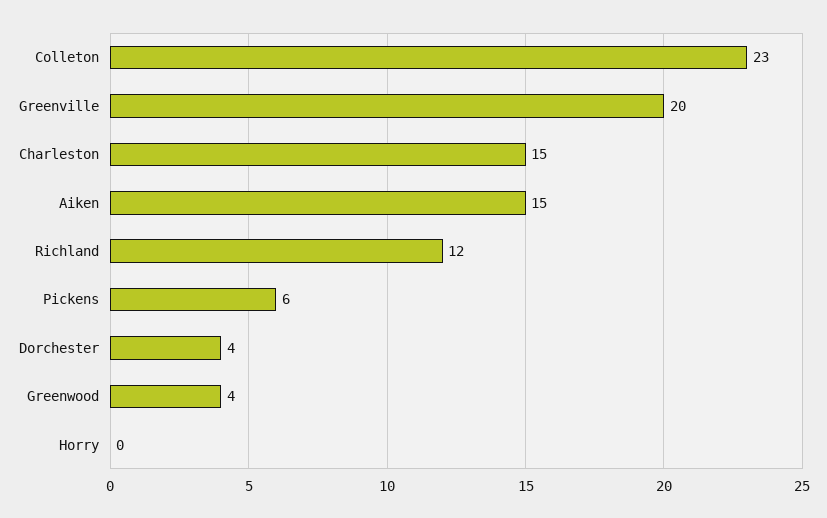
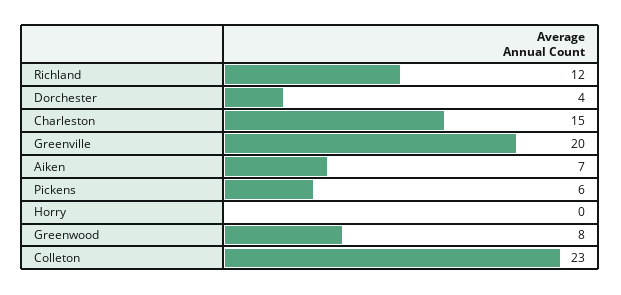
  {
    "Colleton": 23,
    "Greenville": 20,
    "Charleston": 15,
-   "Aiken": 15,
+   "Aiken": 7,
    "Richland": 12,
    "Pickens": 6,
    "Dorchester": 4,
-   "Greenwood": 4,
+   "Greenwood": 8,
    "Horry": 0
  }

